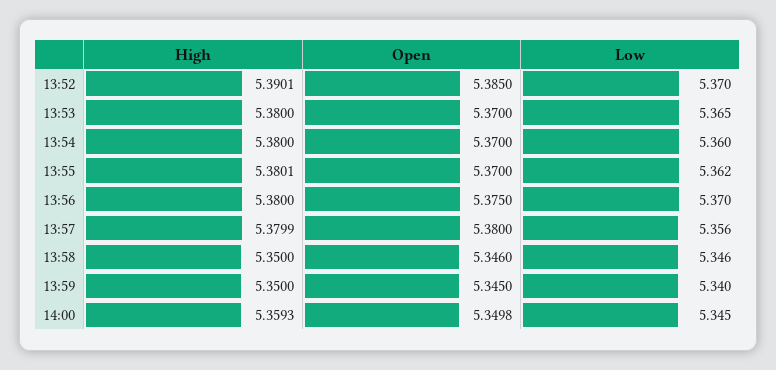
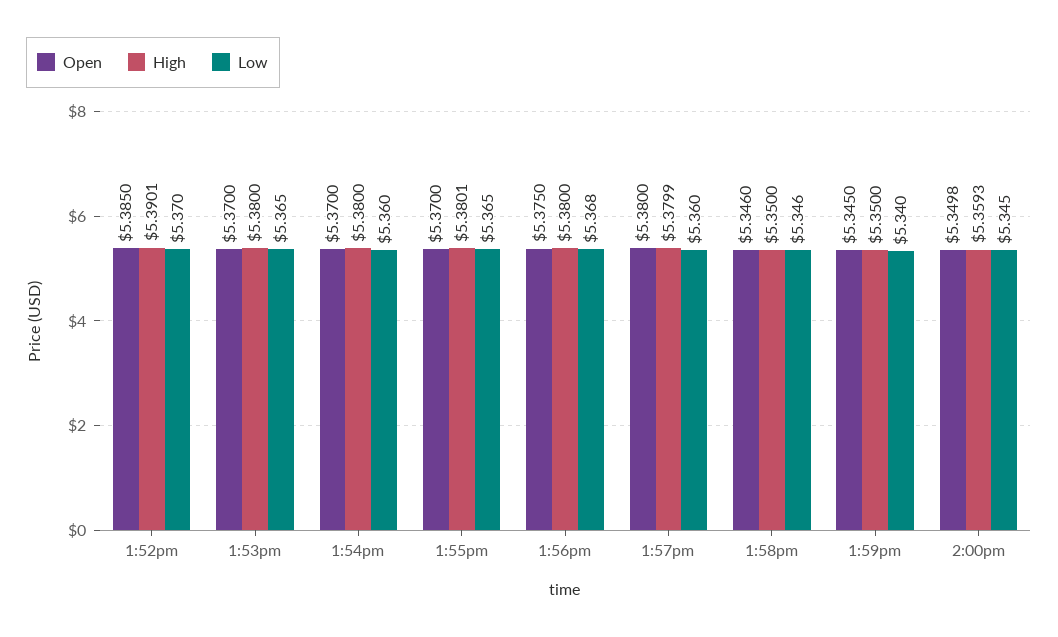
  {
    "High": {
      "13:52": 5.3901,
      "13:53": 5.38,
      "13:54": 5.38,
      "13:55": 5.3801,
      "13:56": 5.38,
      "13:57": 5.3799,
      "13:58": 5.35,
      "13:59": 5.35,
      "14:00": 5.3593
    },
    "Open": {
      "13:52": 5.385,
      "13:53": 5.37,
      "13:54": 5.37,
      "13:55": 5.37,
      "13:56": 5.375,
      "13:57": 5.38,
      "13:58": 5.346,
      "13:59": 5.345,
      "14:00": 5.3498
    },
    "Low": {
      "13:52": 5.37,
      "13:53": 5.365,
      "13:54": 5.36,
-     "13:55": 5.362,
+     "13:55": 5.365,
-     "13:56": 5.37,
+     "13:56": 5.368,
-     "13:57": 5.356,
+     "13:57": 5.36,
      "13:58": 5.346,
      "13:59": 5.34,
      "14:00": 5.345
    }
  }

